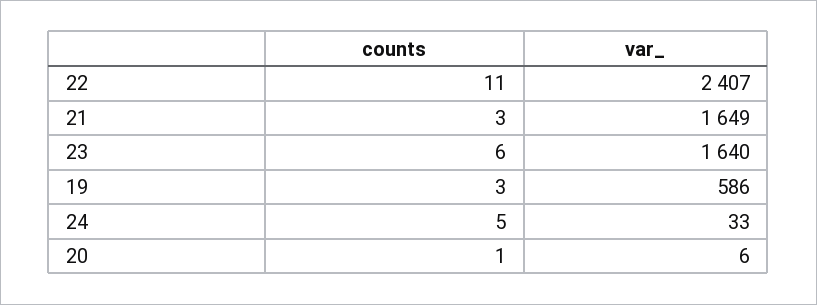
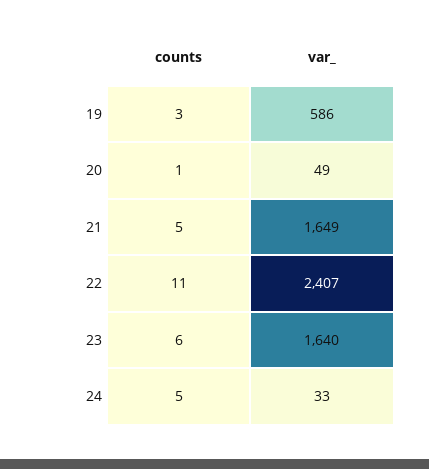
  {
    "counts": {
      "22": 11,
-     "21": 3,
+     "21": 5,
      "23": 6,
      "19": 3,
      "24": 5,
      "20": 1
    },
    "var_": {
      "22": 2407,
      "21": 1649,
      "23": 1640,
      "19": 586,
      "24": 33,
-     "20": 6
+     "20": 49
    }
  }

